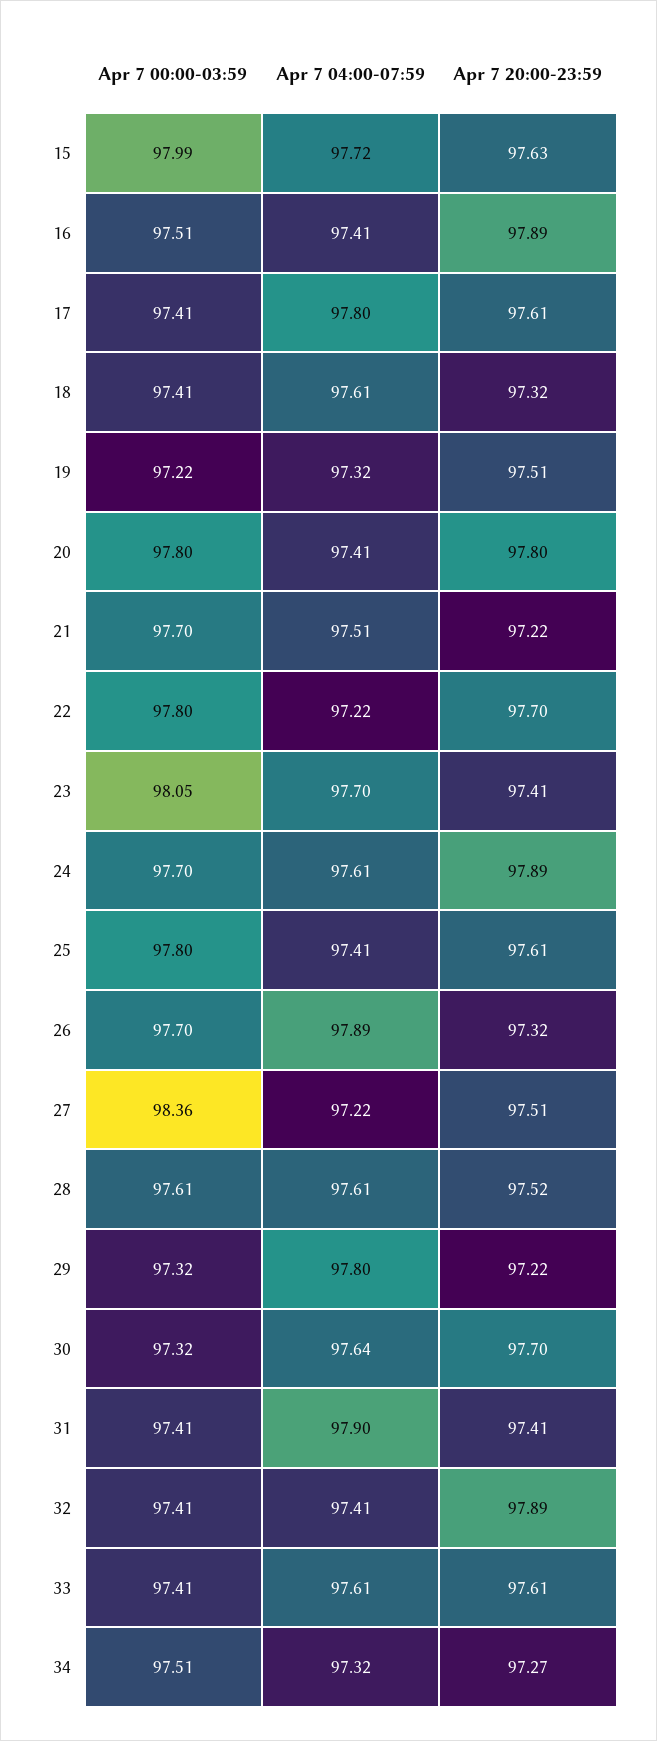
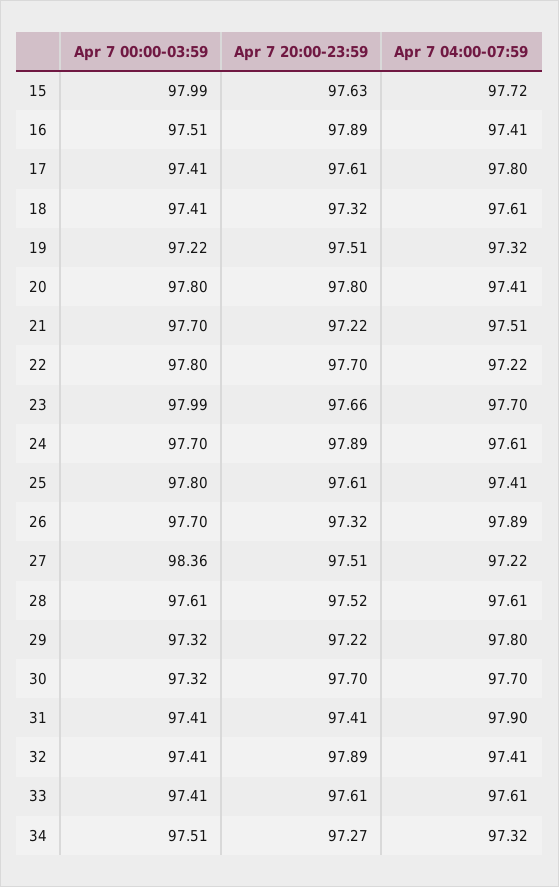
  {
    "Apr 7 00:00-03:59": {
      "15": 97.99,
      "16": 97.51,
      "17": 97.41,
      "18": 97.41,
      "19": 97.22,
      "20": 97.8,
      "21": 97.7,
      "22": 97.8,
-     "23": 98.05,
+     "23": 97.99,
      "24": 97.7,
      "25": 97.8,
      "26": 97.7,
      "27": 98.36,
      "28": 97.61,
      "29": 97.32,
      "30": 97.32,
      "31": 97.41,
      "32": 97.41,
      "33": 97.41,
      "34": 97.51
    },
    "Apr 7 04:00-07:59": {
      "15": 97.72,
      "16": 97.41,
      "17": 97.8,
      "18": 97.61,
      "19": 97.32,
      "20": 97.41,
      "21": 97.51,
      "22": 97.22,
      "23": 97.7,
      "24": 97.61,
      "25": 97.41,
      "26": 97.89,
      "27": 97.22,
      "28": 97.61,
      "29": 97.8,
-     "30": 97.64,
+     "30": 97.7,
      "31": 97.9,
      "32": 97.41,
      "33": 97.61,
      "34": 97.32
    },
    "Apr 7 20:00-23:59": {
      "15": 97.63,
      "16": 97.89,
      "17": 97.61,
      "18": 97.32,
      "19": 97.51,
      "20": 97.8,
      "21": 97.22,
      "22": 97.7,
-     "23": 97.41,
+     "23": 97.66,
      "24": 97.89,
      "25": 97.61,
      "26": 97.32,
      "27": 97.51,
      "28": 97.52,
      "29": 97.22,
      "30": 97.7,
      "31": 97.41,
      "32": 97.89,
      "33": 97.61,
      "34": 97.27
    }
  }

